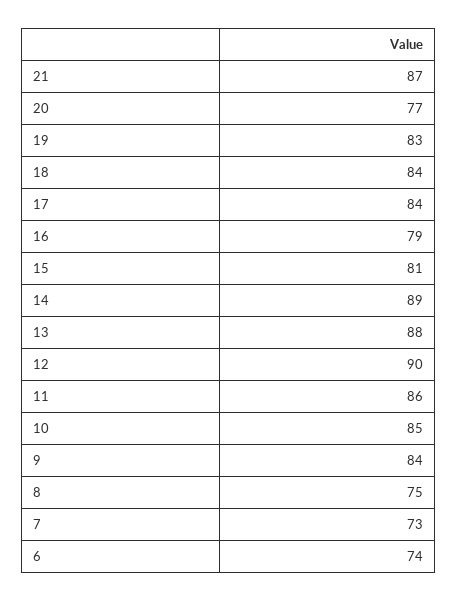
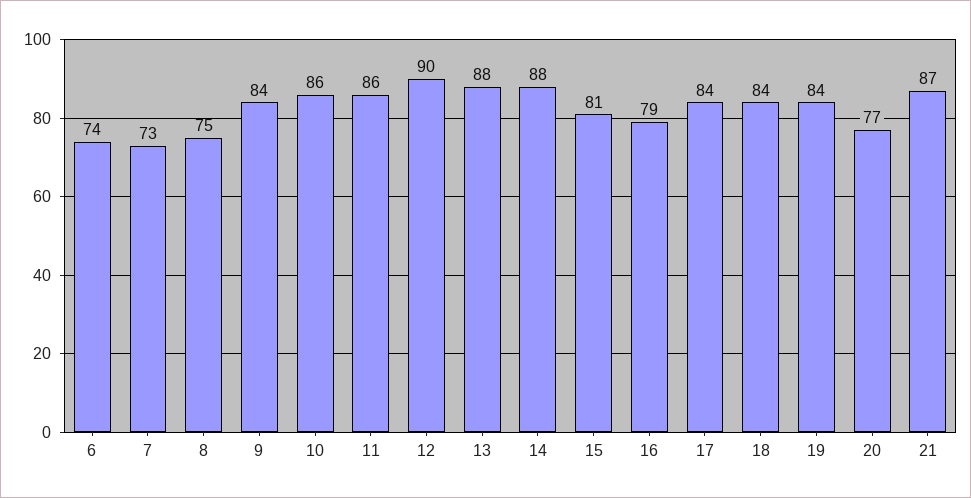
  {
    "21": 87,
    "20": 77,
-   "19": 83,
+   "19": 84,
    "18": 84,
    "17": 84,
    "16": 79,
    "15": 81,
-   "14": 89,
+   "14": 88,
    "13": 88,
    "12": 90,
    "11": 86,
-   "10": 85,
+   "10": 86,
    "9": 84,
    "8": 75,
    "7": 73,
    "6": 74
  }

